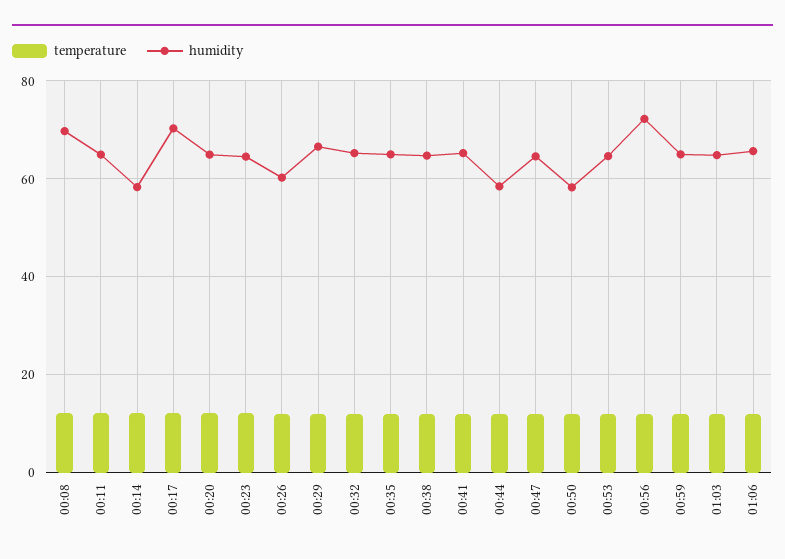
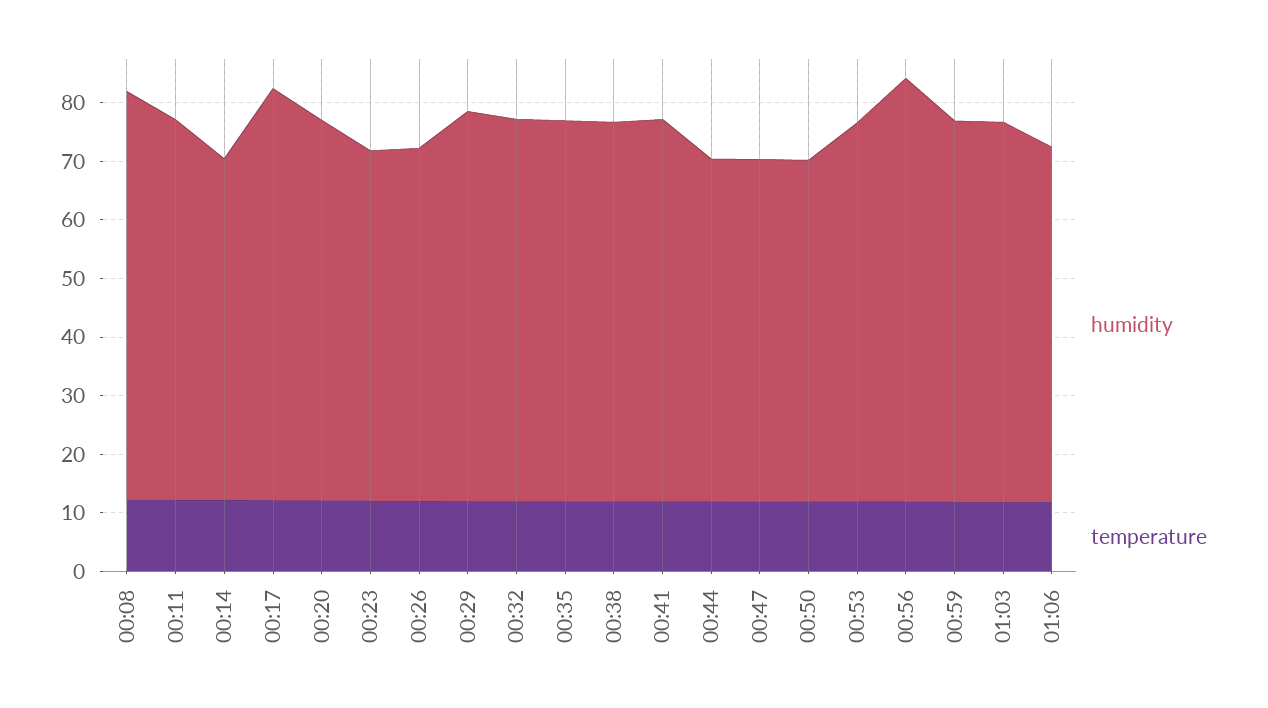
  {
    "temperature": {
      "00:08": 12,
      "00:11": 12,
      "00:14": 12,
      "00:17": 12,
      "00:20": 12,
      "00:23": 12,
      "00:26": 12,
      "00:29": 12,
      "00:32": 12,
      "00:35": 12,
      "00:38": 12,
      "00:41": 12,
      "00:44": 12,
      "00:47": 12,
      "00:50": 12,
      "00:53": 12,
      "00:56": 12,
      "00:59": 12,
      "01:03": 12,
      "01:06": 12
    },
    "humidity": {
      "00:08": 70,
      "00:11": 64,
      "00:14": 58,
      "00:17": 70,
      "00:20": 64,
-     "00:23": 64,
+     "00:23": 60,
      "00:26": 60,
      "00:29": 66,
      "00:32": 66,
      "00:35": 66,
      "00:38": 64,
      "00:41": 66,
      "00:44": 58,
-     "00:47": 64,
+     "00:47": 58,
      "00:50": 58,
      "00:53": 64,
      "00:56": 72,
      "00:59": 66,
      "01:03": 64,
-     "01:06": 66
+     "01:06": 60
    }
  }

